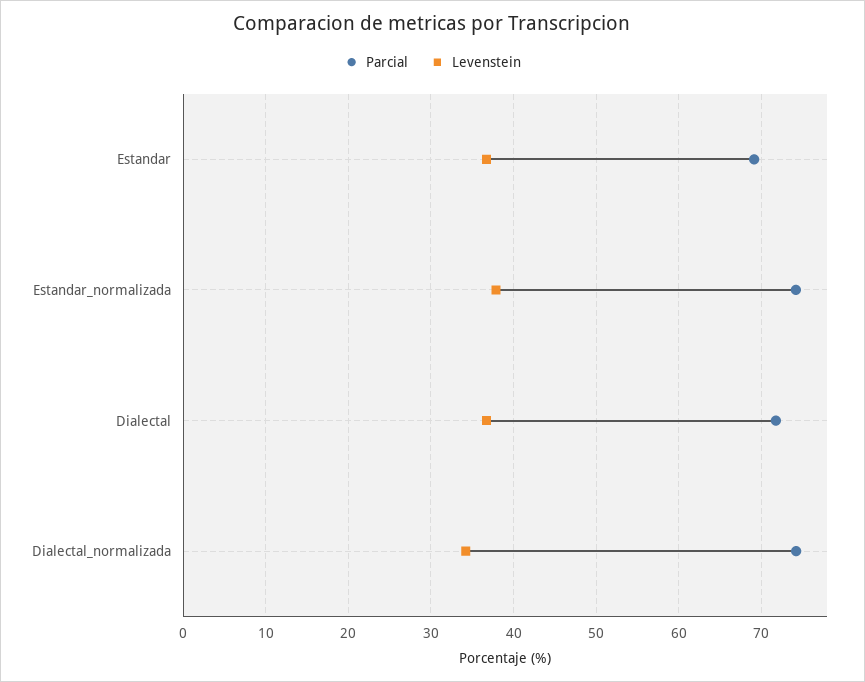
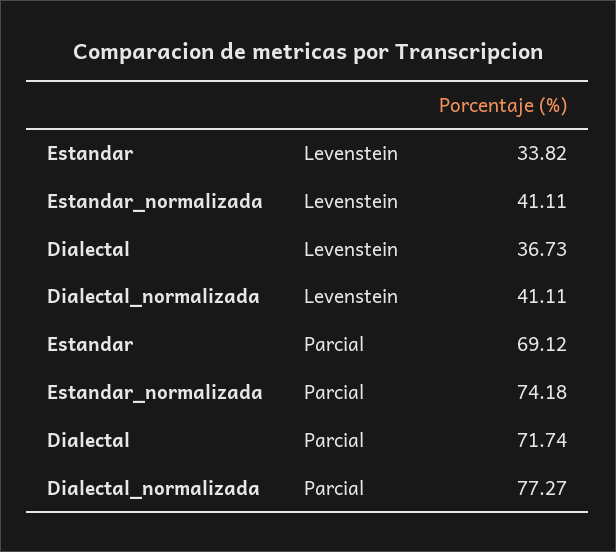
  {
    "Parcial": {
      "Estandar": 69.12,
      "Estandar_normalizada": 74.18,
      "Dialectal": 71.74,
-     "Dialectal_normalizada": 74
+     "Dialectal_normalizada": 77.27
    },
    "Levenstein": {
-     "Estandar": 37,
+     "Estandar": 33.82,
-     "Estandar_normalizada": 38,
+     "Estandar_normalizada": 41.11,
      "Dialectal": 36.73,
-     "Dialectal_normalizada": 34
+     "Dialectal_normalizada": 41.11
    }
  }

